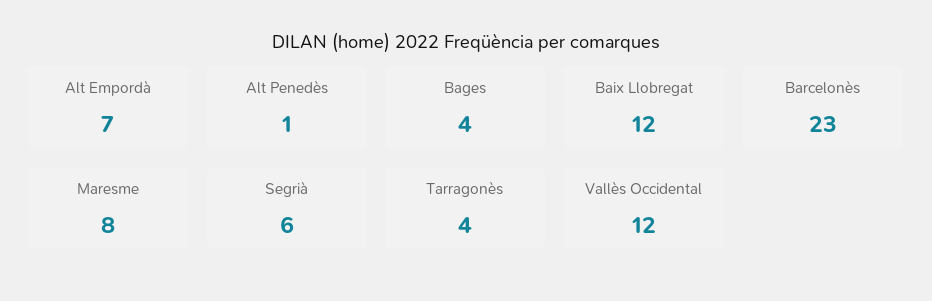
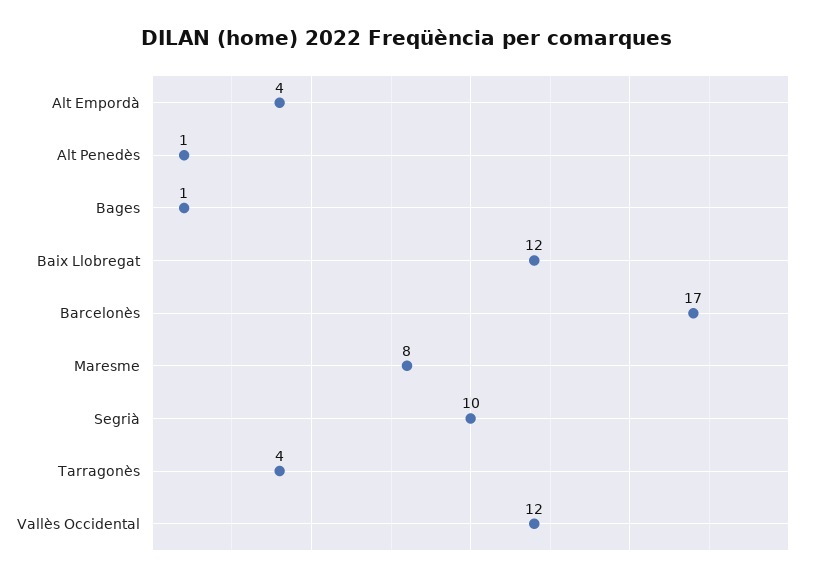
  {
-   "Alt Empordà": 7,
+   "Alt Empordà": 4,
    "Alt Penedès": 1,
-   "Bages": 4,
+   "Bages": 1,
    "Baix Llobregat": 12,
-   "Barcelonès": 23,
+   "Barcelonès": 17,
    "Maresme": 8,
-   "Segrià": 6,
+   "Segrià": 10,
    "Tarragonès": 4,
    "Vallès Occidental": 12
  }

